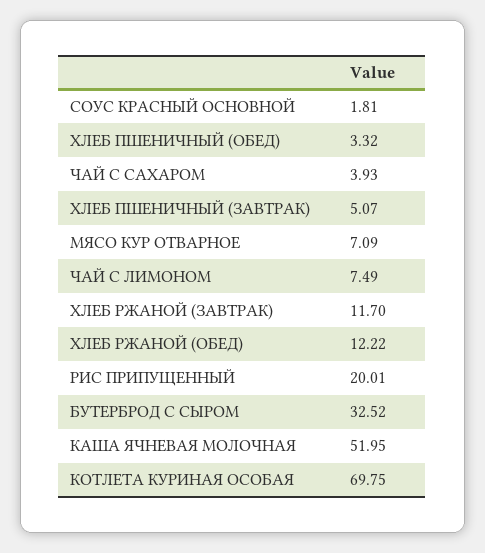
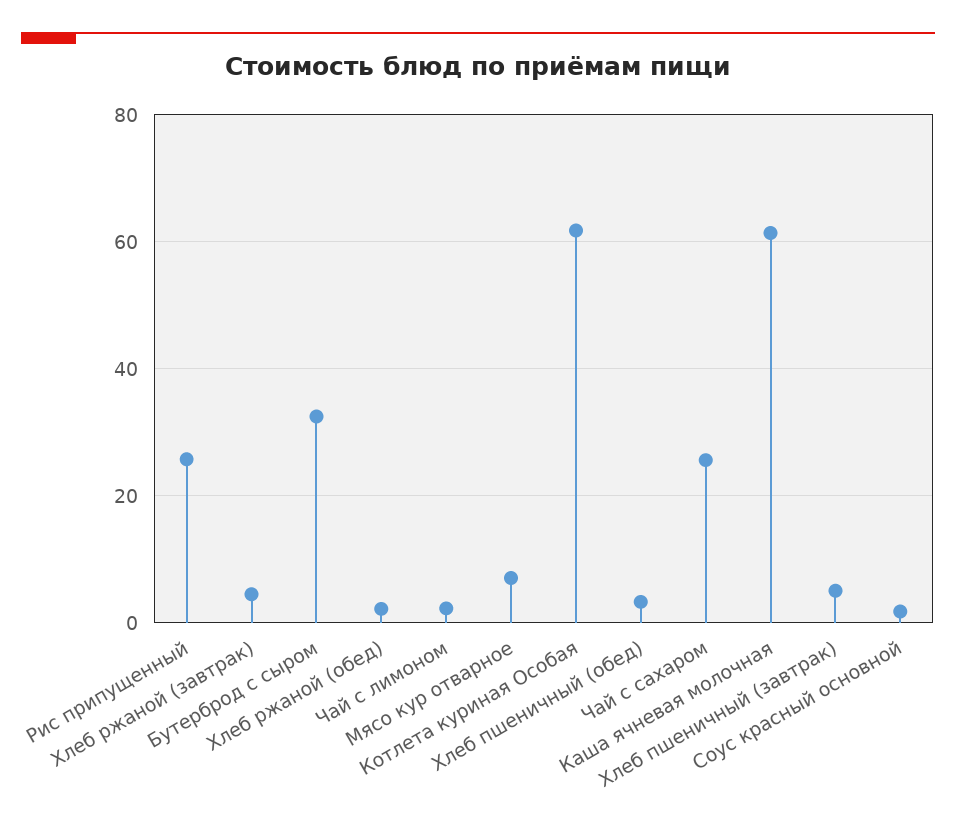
  {
    "СОУС КРАСНЫЙ ОСНОВНОЙ": 1.81,
    "ХЛЕБ ПШЕНИЧНЫЙ (ОБЕД)": 3.32,
-   "ЧАЙ С САХАРОМ": 3.93,
+   "ЧАЙ С САХАРОМ": 26,
    "ХЛЕБ ПШЕНИЧНЫЙ (ЗАВТРАК)": 5.07,
    "МЯСО КУР ОТВАРНОЕ": 7.09,
-   "ЧАЙ С ЛИМОНОМ": 7.49,
+   "ЧАЙ С ЛИМОНОМ": 2,
-   "ХЛЕБ РЖАНОЙ (ЗАВТРАК)": 11.7,
+   "ХЛЕБ РЖАНОЙ (ЗАВТРАК)": 4,
-   "ХЛЕБ РЖАНОЙ (ОБЕД)": 12.22,
+   "ХЛЕБ РЖАНОЙ (ОБЕД)": 2,
-   "РИС ПРИПУЩЕННЫЙ": 20.01,
+   "РИС ПРИПУЩЕННЫЙ": 26,
    "БУТЕРБРОД С СЫРОМ": 32.52,
-   "КАША ЯЧНЕВАЯ МОЛОЧНАЯ": 51.95,
+   "КАША ЯЧНЕВАЯ МОЛОЧНАЯ": 62,
-   "КОТЛЕТА КУРИНАЯ ОСОБАЯ": 69.75
+   "КОТЛЕТА КУРИНАЯ ОСОБАЯ": 62
  }

